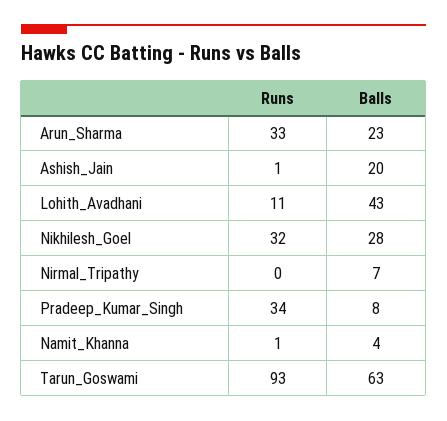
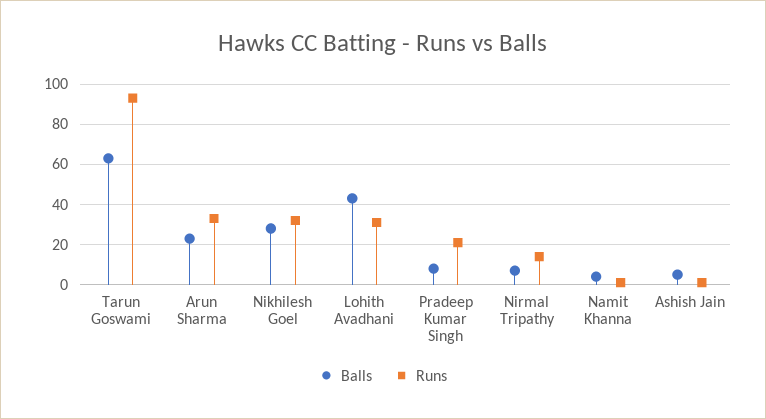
  {
    "Runs": {
      "Arun_Sharma": 33,
      "Ashish_Jain": 1,
-     "Lohith_Avadhani": 11,
+     "Lohith_Avadhani": 30,
      "Nikhilesh_Goel": 32,
-     "Nirmal_Tripathy": 0,
+     "Nirmal_Tripathy": 15,
-     "Pradeep_Kumar_Singh": 34,
+     "Pradeep_Kumar_Singh": 20,
      "Namit_Khanna": 1,
      "Tarun_Goswami": 93
    },
    "Balls": {
      "Arun_Sharma": 23,
-     "Ashish_Jain": 20,
+     "Ashish_Jain": 5,
      "Lohith_Avadhani": 43,
      "Nikhilesh_Goel": 28,
      "Nirmal_Tripathy": 7,
      "Pradeep_Kumar_Singh": 8,
      "Namit_Khanna": 4,
      "Tarun_Goswami": 63
    }
  }

